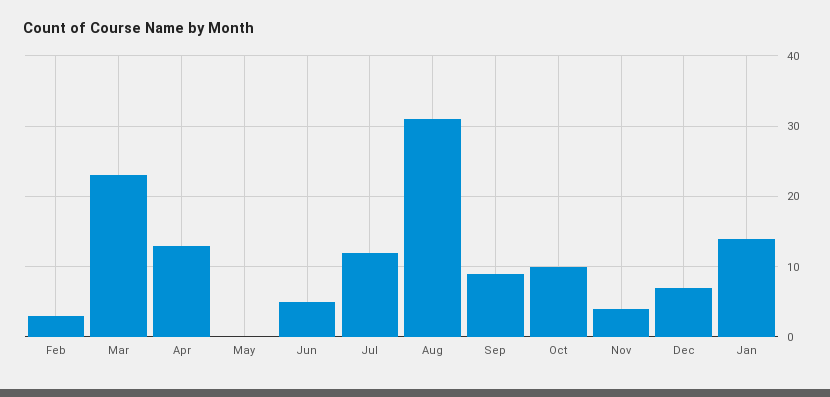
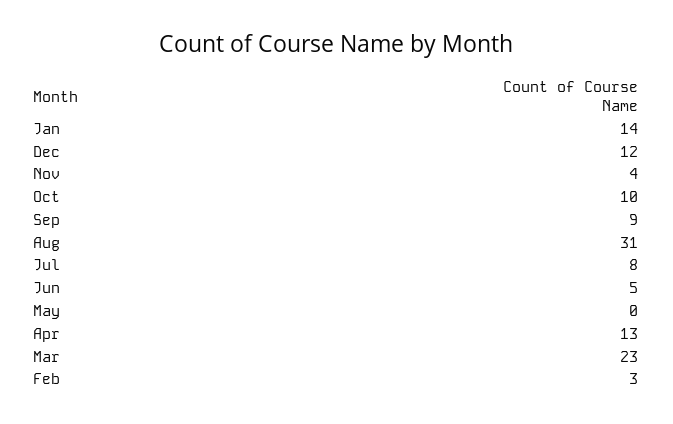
  {
    "Feb": 3,
    "Mar": 23,
    "Apr": 13,
    "May": 0,
    "Jun": 5,
-   "Jul": 12,
+   "Jul": 8,
    "Aug": 31,
    "Sep": 9,
    "Oct": 10,
    "Nov": 4,
-   "Dec": 7,
+   "Dec": 12,
    "Jan": 14
  }

